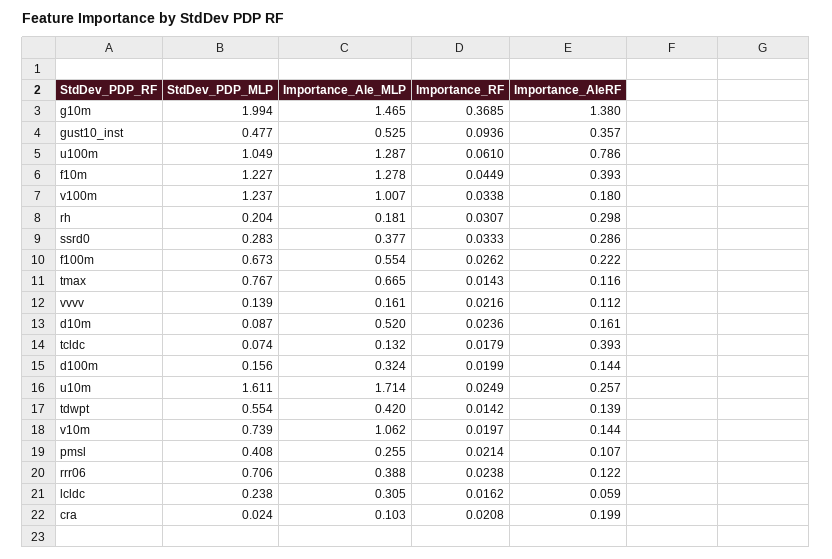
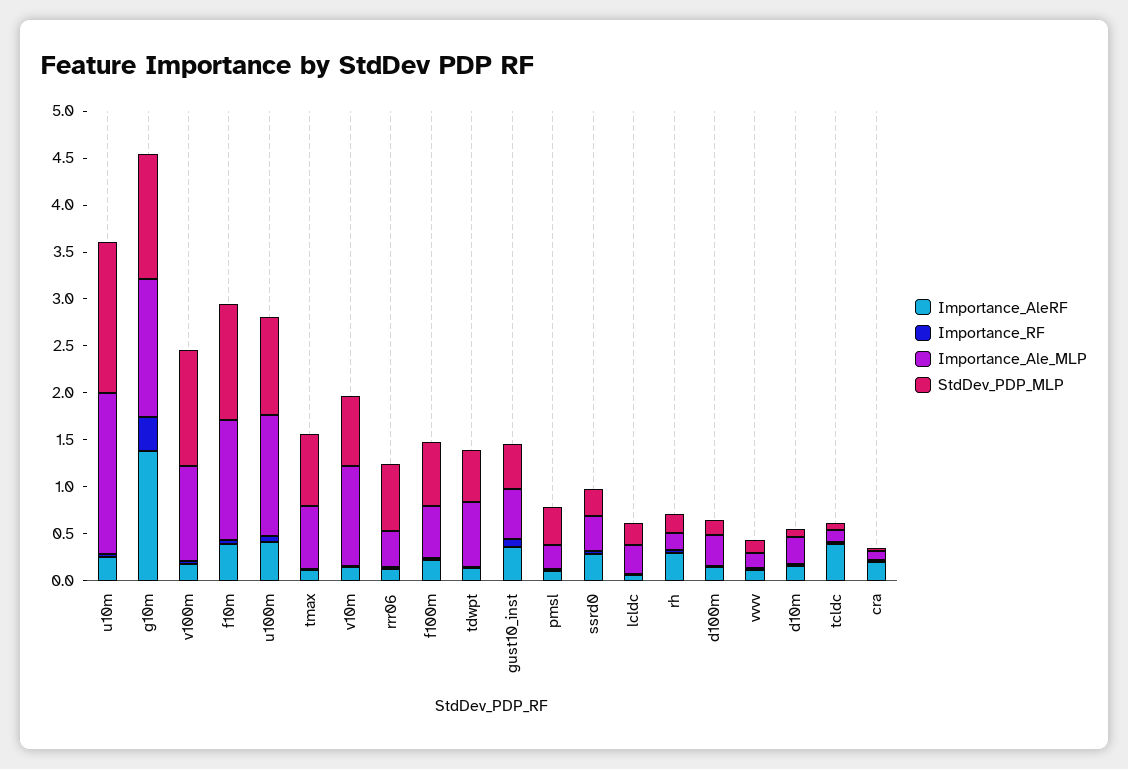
  {
    "StdDev_PDP_MLP": {
-     "g10m": 1.994,
+     "g10m": 1.3,
      "gust10_inst": 0.477,
      "u100m": 1.049,
      "f10m": 1.227,
      "v100m": 1.237,
      "rh": 0.204,
      "ssrd0": 0.283,
      "f100m": 0.673,
      "tmax": 0.767,
      "vvvv": 0.139,
      "d10m": 0.087,
      "tcldc": 0.074,
      "d100m": 0.156,
      "u10m": 1.611,
      "tdwpt": 0.554,
      "v10m": 0.739,
      "pmsl": 0.408,
      "rrr06": 0.706,
      "lcldc": 0.238,
      "cra": 0.024
    },
    "Importance_Ale_MLP": {
      "g10m": 1.465,
      "gust10_inst": 0.525,
      "u100m": 1.287,
      "f10m": 1.278,
      "v100m": 1.007,
      "rh": 0.181,
      "ssrd0": 0.377,
      "f100m": 0.554,
      "tmax": 0.665,
      "vvvv": 0.161,
-     "d10m": 0.52,
+     "d10m": 0.3,
      "tcldc": 0.132,
      "d100m": 0.324,
      "u10m": 1.714,
-     "tdwpt": 0.42,
+     "tdwpt": 0.7,
      "v10m": 1.062,
      "pmsl": 0.255,
      "rrr06": 0.388,
      "lcldc": 0.305,
      "cra": 0.103
    },
    "Importance_RF": {
      "g10m": 0.3685,
      "gust10_inst": 0.0936,
      "u100m": 0.061,
      "f10m": 0.0449,
      "v100m": 0.0338,
      "rh": 0.0307,
      "ssrd0": 0.0333,
      "f100m": 0.0262,
      "tmax": 0.0143,
      "vvvv": 0.0216,
      "d10m": 0.0236,
      "tcldc": 0.0179,
      "d100m": 0.0199,
      "u10m": 0.0249,
      "tdwpt": 0.0142,
      "v10m": 0.0197,
      "pmsl": 0.0214,
      "rrr06": 0.0238,
      "lcldc": 0.0162,
      "cra": 0.0208
    },
    "Importance_AleRF": {
      "g10m": 1.38,
      "gust10_inst": 0.357,
-     "u100m": 0.786,
+     "u100m": 0.4,
      "f10m": 0.393,
      "v100m": 0.18,
      "rh": 0.298,
      "ssrd0": 0.286,
      "f100m": 0.222,
      "tmax": 0.116,
      "vvvv": 0.112,
      "d10m": 0.161,
      "tcldc": 0.393,
      "d100m": 0.144,
      "u10m": 0.257,
      "tdwpt": 0.139,
      "v10m": 0.144,
      "pmsl": 0.107,
      "rrr06": 0.122,
      "lcldc": 0.059,
      "cra": 0.199
    }
  }

